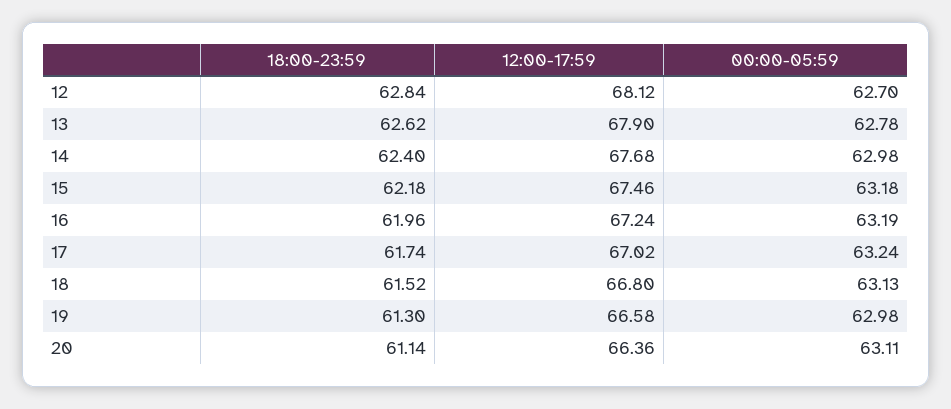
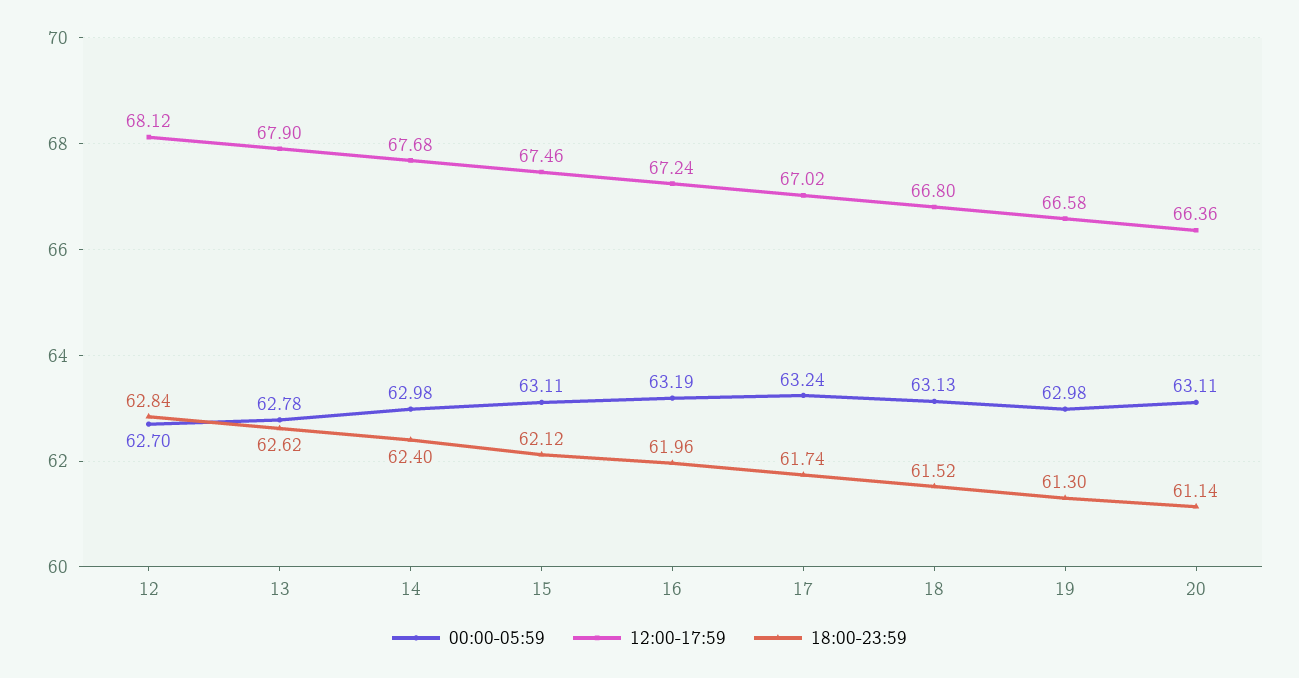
  {
    "18:00-23:59": {
      "12": 62.84,
      "13": 62.62,
      "14": 62.4,
-     "15": 62.18,
+     "15": 62.12,
      "16": 61.96,
      "17": 61.74,
      "18": 61.52,
      "19": 61.3,
      "20": 61.14
    },
    "12:00-17:59": {
      "12": 68.12,
      "13": 67.9,
      "14": 67.68,
      "15": 67.46,
      "16": 67.24,
      "17": 67.02,
      "18": 66.8,
      "19": 66.58,
      "20": 66.36
    },
    "00:00-05:59": {
      "12": 62.7,
      "13": 62.78,
      "14": 62.98,
-     "15": 63.18,
+     "15": 63.11,
      "16": 63.19,
      "17": 63.24,
      "18": 63.13,
      "19": 62.98,
      "20": 63.11
    }
  }

